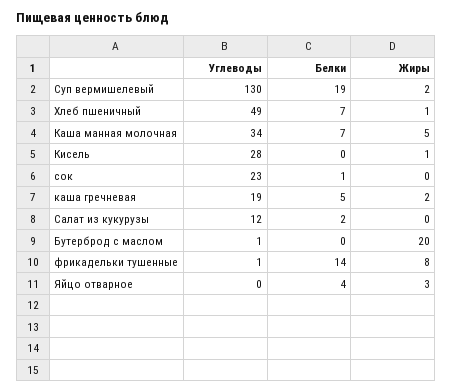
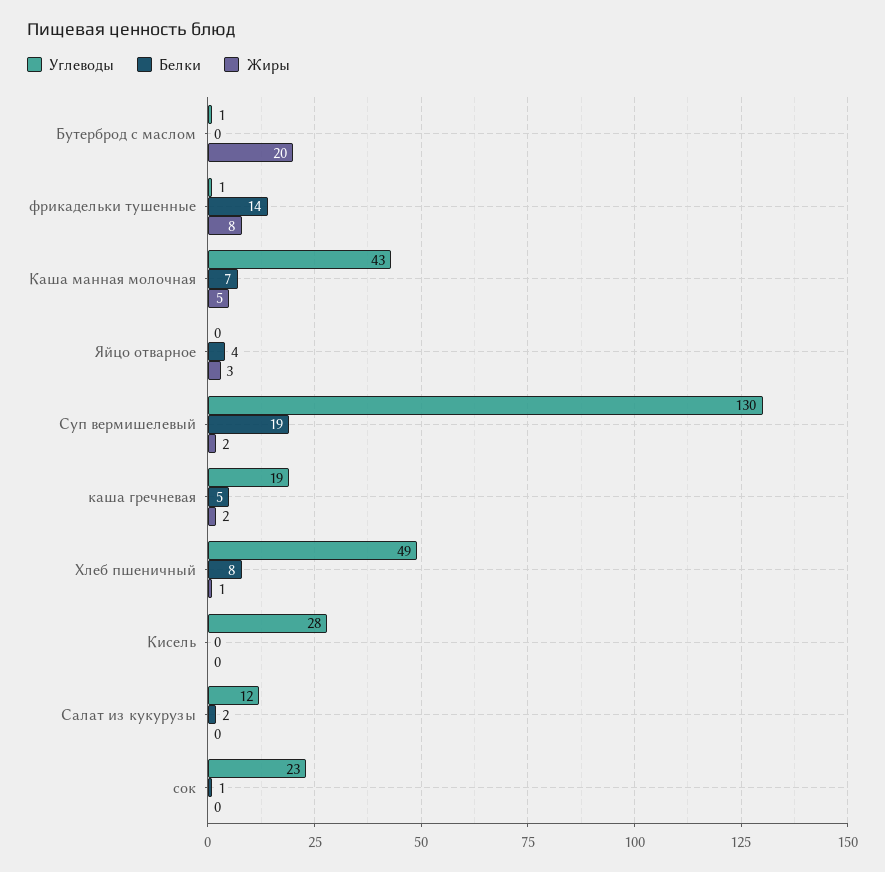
  {
    "Углеводы": {
      "Суп вермишелевый": 130,
      "Хлеб пшеничный": 49,
-     "Каша манная молочная": 34,
+     "Каша манная молочная": 43,
      "Кисель": 28,
      "сок": 23,
      "каша гречневая": 19,
      "Салат из кукурузы": 12,
      "Бутерброд с маслом": 1,
      "фрикадельки тушенные": 1,
      "Яйцо отварное": 0
    },
    "Белки": {
      "Суп вермишелевый": 19,
-     "Хлеб пшеничный": 7,
+     "Хлеб пшеничный": 8,
      "Каша манная молочная": 7,
      "Кисель": 0,
      "сок": 1,
      "каша гречневая": 5,
      "Салат из кукурузы": 2,
      "Бутерброд с маслом": 0,
      "фрикадельки тушенные": 14,
      "Яйцо отварное": 4
    },
    "Жиры": {
      "Суп вермишелевый": 2,
      "Хлеб пшеничный": 1,
      "Каша манная молочная": 5,
-     "Кисель": 1,
+     "Кисель": 0,
      "сок": 0,
      "каша гречневая": 2,
      "Салат из кукурузы": 0,
      "Бутерброд с маслом": 20,
      "фрикадельки тушенные": 8,
      "Яйцо отварное": 3
    }
  }

